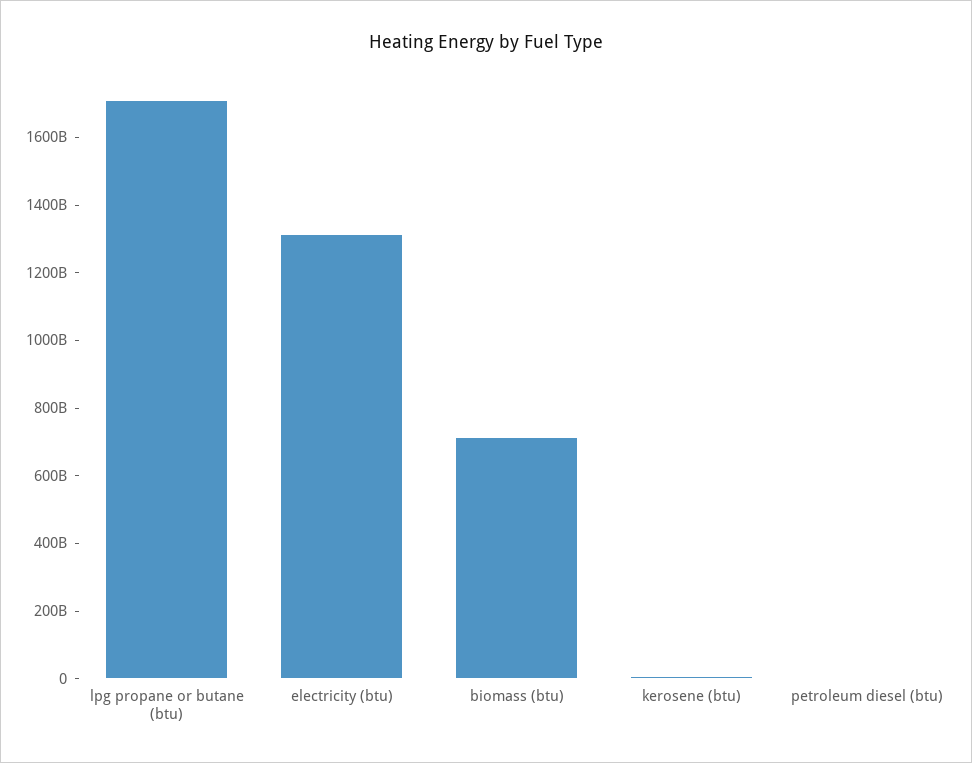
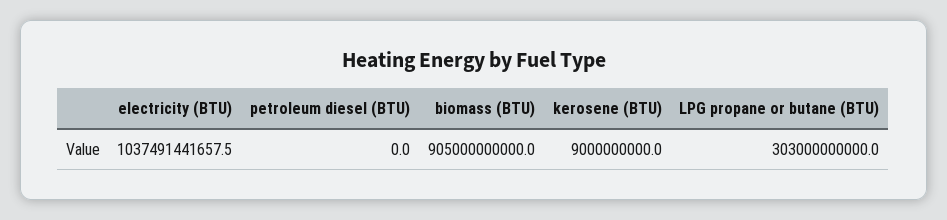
  {
-   "lpg propane or butane (btu)": 1700000000000,
+   "lpg propane or butane (btu)": 303000000000,
-   "electricity (btu)": 1300000000000,
+   "electricity (btu)": 1037491441657.5,
-   "biomass (btu)": 700000000000,
+   "biomass (btu)": 905000000000,
    "kerosene (btu)": 9000000000,
    "petroleum diesel (btu)": 0
  }

